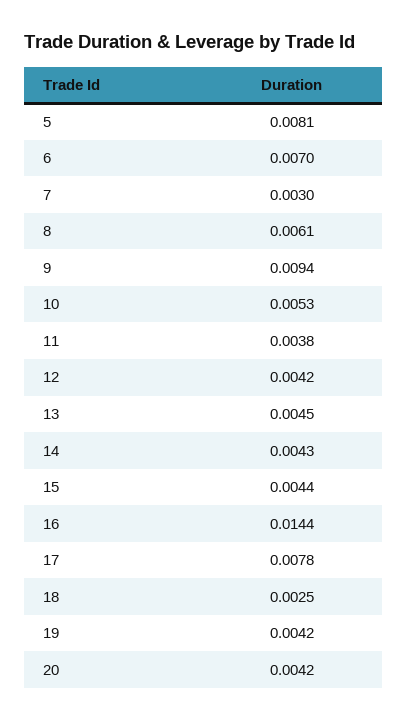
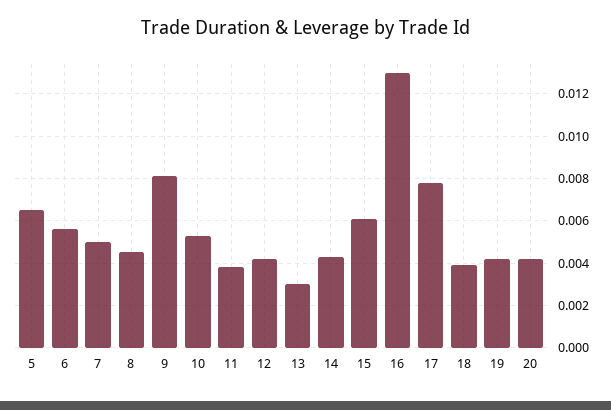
  {
-   "5": 0.0081,
+   "5": 0.0065,
-   "6": 0.007,
+   "6": 0.0055,
-   "7": 0.003,
+   "7": 0.005,
-   "8": 0.0061,
+   "8": 0.0045,
-   "9": 0.0094,
+   "9": 0.008,
    "10": 0.0053,
    "11": 0.0038,
    "12": 0.0042,
-   "13": 0.0045,
+   "13": 0.003,
    "14": 0.0043,
-   "15": 0.0044,
+   "15": 0.006,
-   "16": 0.0144,
+   "16": 0.013,
    "17": 0.0078,
-   "18": 0.0025,
+   "18": 0.004,
    "19": 0.0042,
    "20": 0.0042
  }

